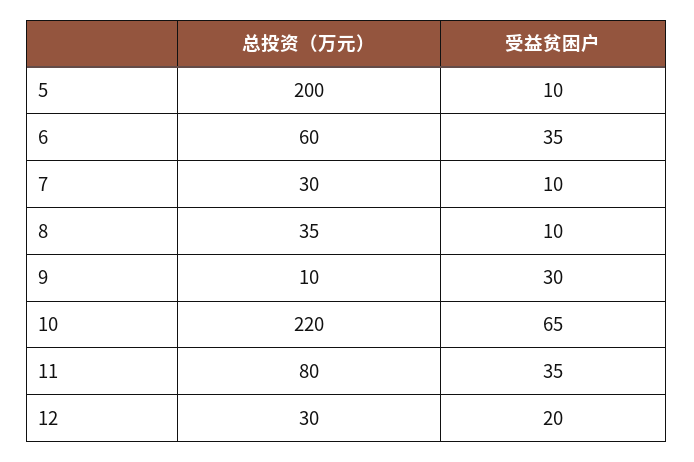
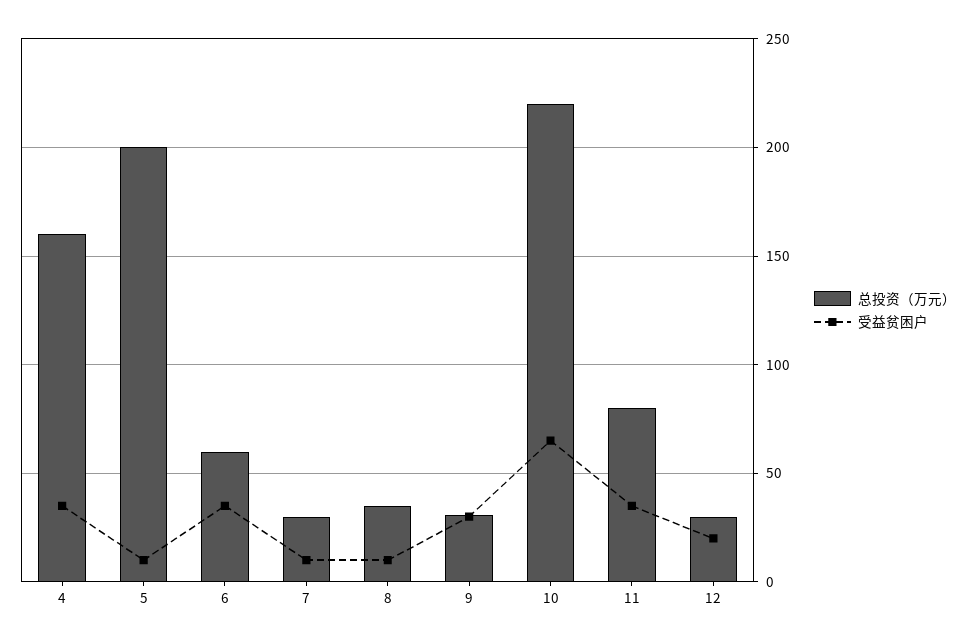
  {
    "总投资（万元）": {
      "5": 200,
      "6": 60,
      "7": 30,
      "8": 35,
-     "9": 10,
+     "9": 30,
      "10": 220,
      "11": 80,
-     "12": 30
+     "12": 30,
+     "4": 160
    },
    "受益贫困户": {
      "5": 10,
      "6": 35,
      "7": 10,
      "8": 10,
      "9": 30,
      "10": 65,
      "11": 35,
-     "12": 20
+     "12": 20,
+     "4": 35
    }
  }

